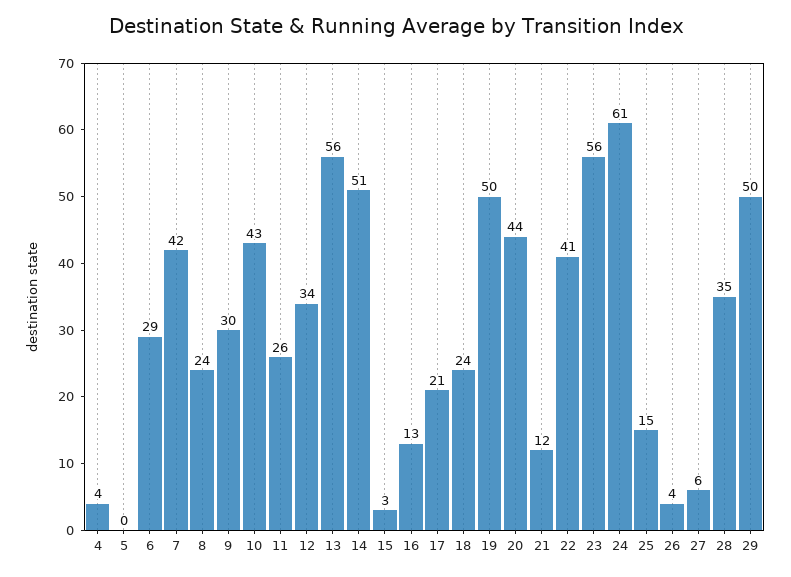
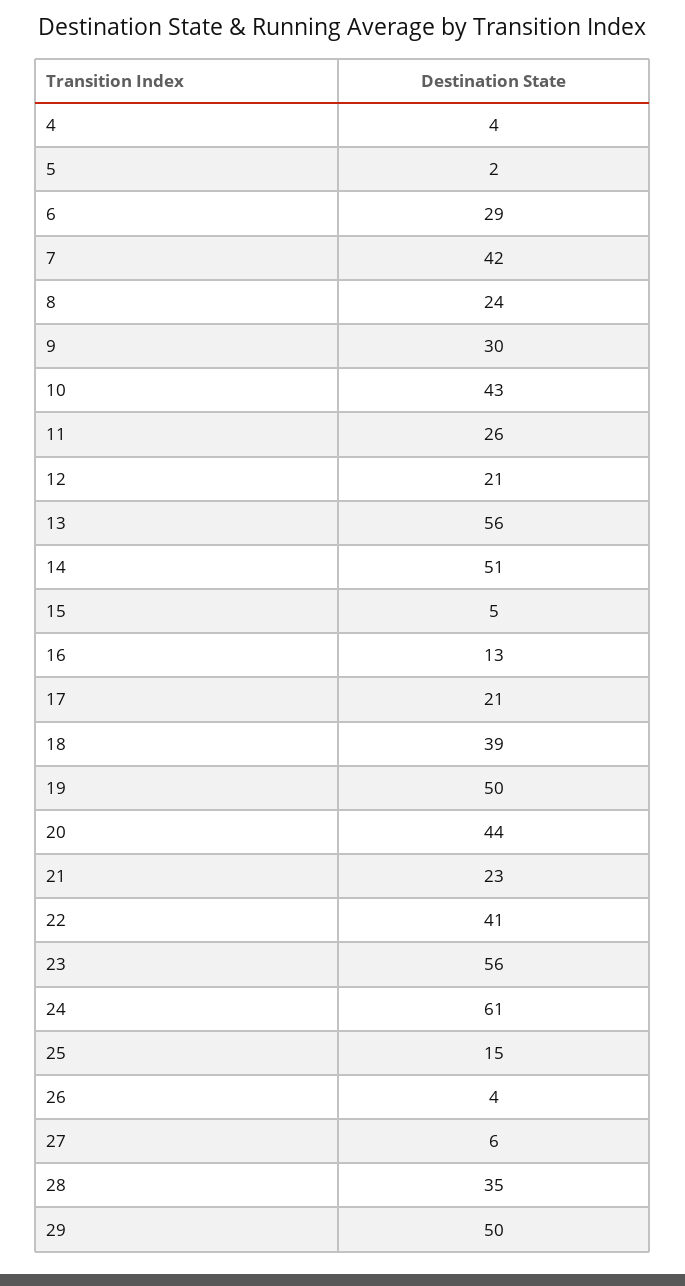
  {
    "4": 4,
-   "5": 0,
+   "5": 2,
    "6": 29,
    "7": 42,
    "8": 24,
    "9": 30,
    "10": 43,
    "11": 26,
-   "12": 34,
+   "12": 21,
    "13": 56,
    "14": 51,
-   "15": 3,
+   "15": 5,
    "16": 13,
    "17": 21,
-   "18": 24,
+   "18": 39,
    "19": 50,
    "20": 44,
-   "21": 12,
+   "21": 23,
    "22": 41,
    "23": 56,
    "24": 61,
    "25": 15,
    "26": 4,
    "27": 6,
    "28": 35,
    "29": 50
  }

